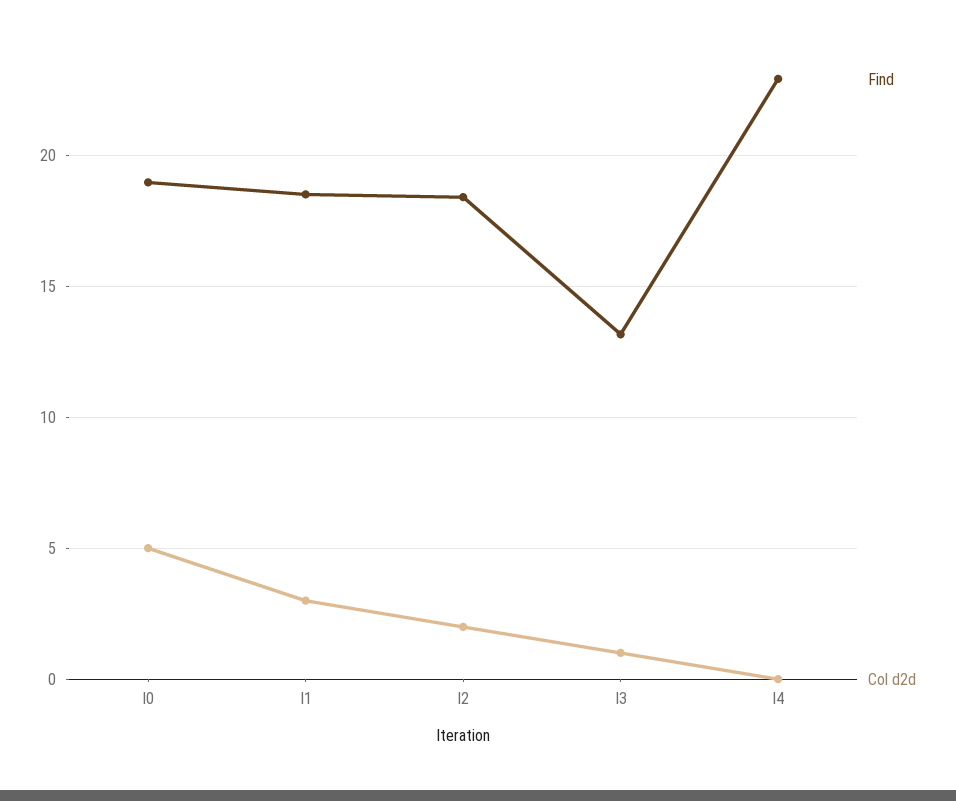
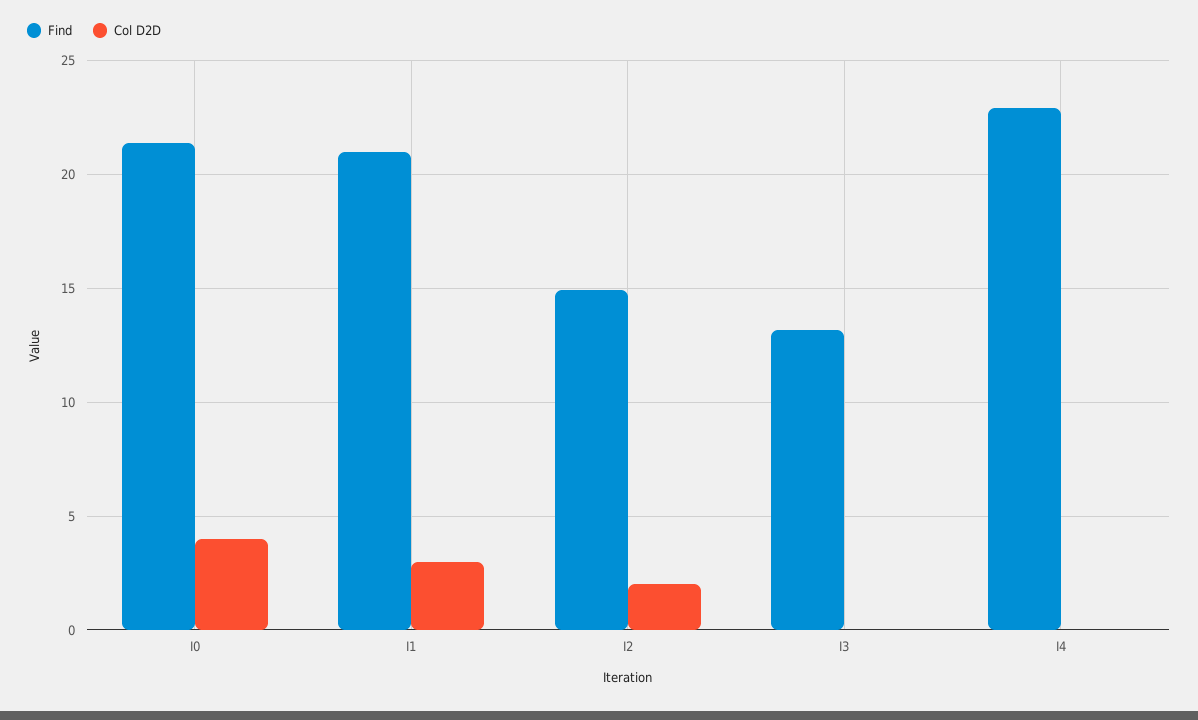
  {
    "Find": {
-     "I0": 19,
+     "I0": 21.5,
-     "I1": 18.5,
+     "I1": 21,
-     "I2": 18.5,
+     "I2": 15,
      "I3": 13,
      "I4": 23
    },
    "Col d2d": {
-     "I0": 5,
+     "I0": 4,
      "I1": 3,
      "I2": 2,
-     "I3": 1,
+     "I3": 0,
      "I4": 0
    }
  }

